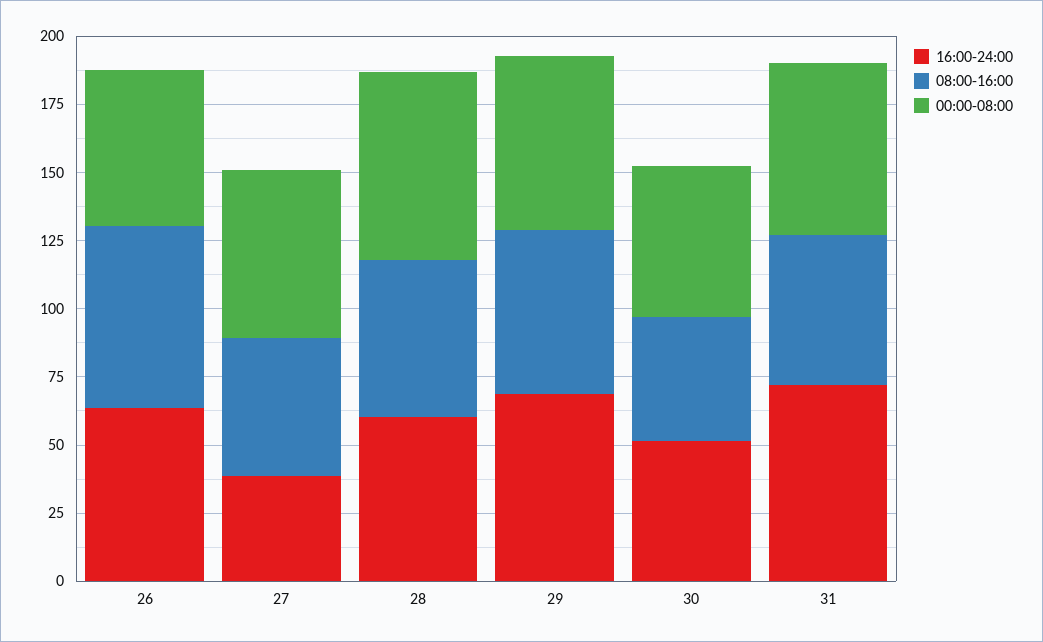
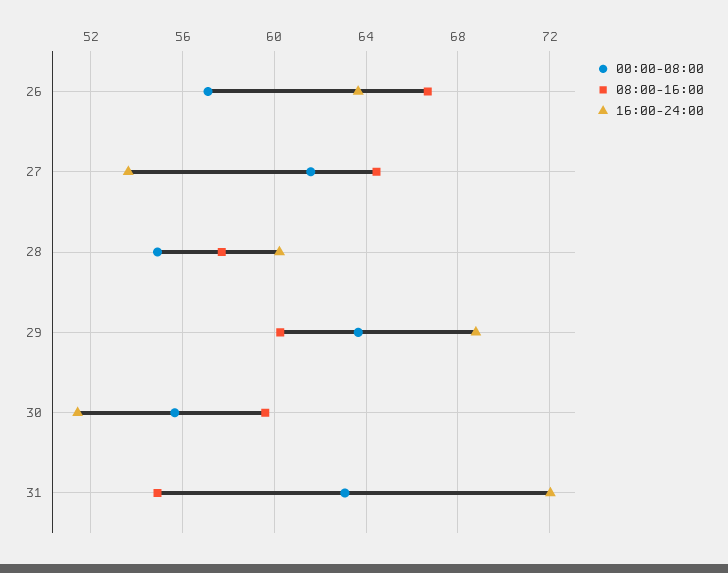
  {
    "16:00-24:00": {
      "26": 63.5,
-     "27": 40,
+     "27": 53.5,
      "28": 60,
      "29": 69,
      "30": 51.5,
      "31": 72
    },
    "08:00-16:00": {
      "26": 66.5,
-     "27": 50,
+     "27": 64.5,
      "28": 57.5,
      "29": 60.5,
-     "30": 45,
+     "30": 59.5,
      "31": 55
    },
    "00:00-08:00": {
      "26": 57,
      "27": 61.5,
-     "28": 70,
+     "28": 55,
      "29": 63.5,
      "30": 55.5,
      "31": 63
    }
  }

